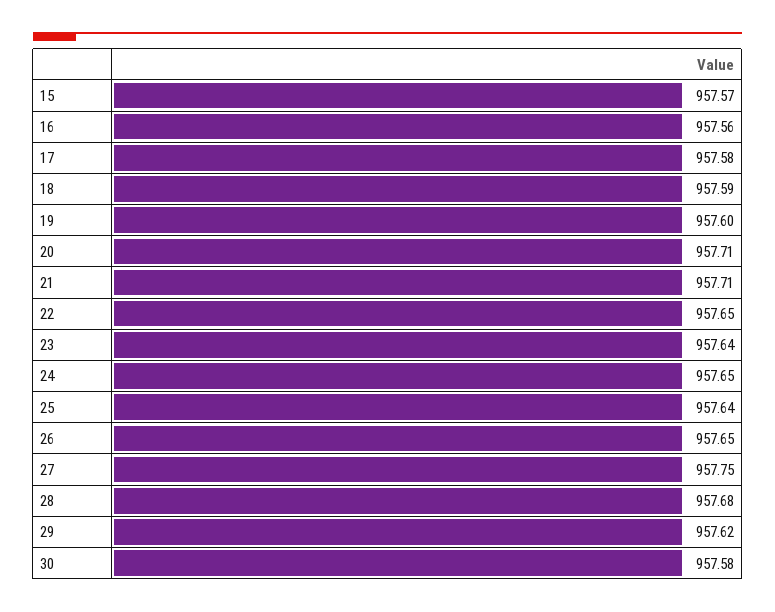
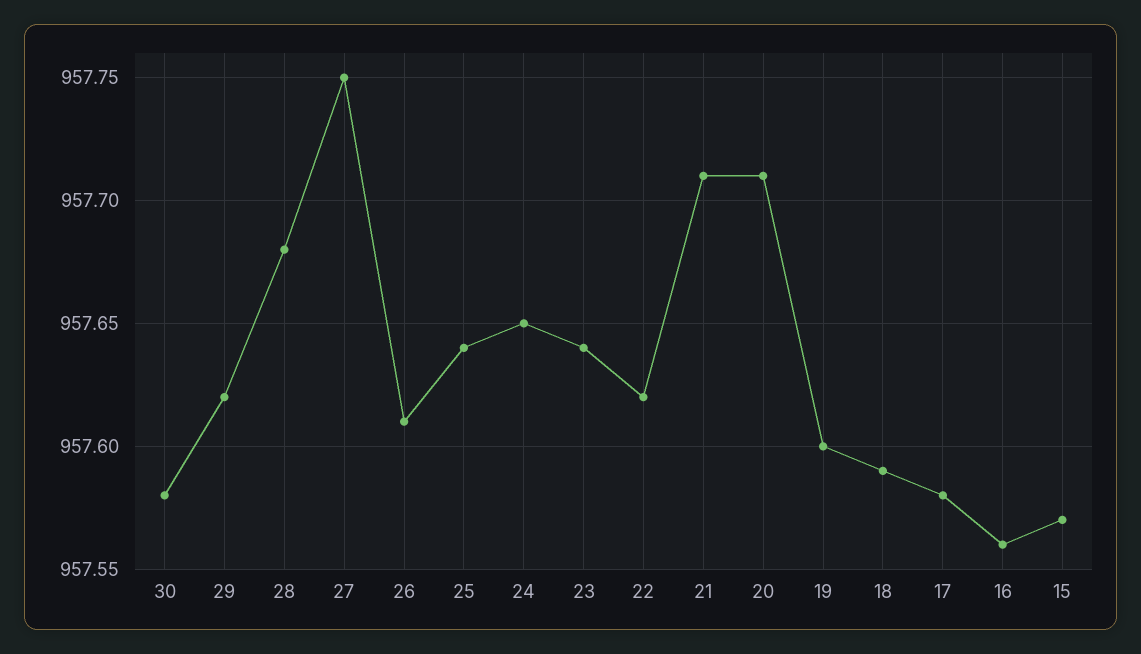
  {
    "15": 957.57,
    "16": 957.56,
    "17": 957.58,
    "18": 957.59,
    "19": 957.6,
    "20": 957.71,
    "21": 957.71,
-   "22": 957.65,
+   "22": 957.62,
    "23": 957.64,
    "24": 957.65,
    "25": 957.64,
-   "26": 957.65,
+   "26": 957.61,
    "27": 957.75,
    "28": 957.68,
    "29": 957.62,
    "30": 957.58
  }

